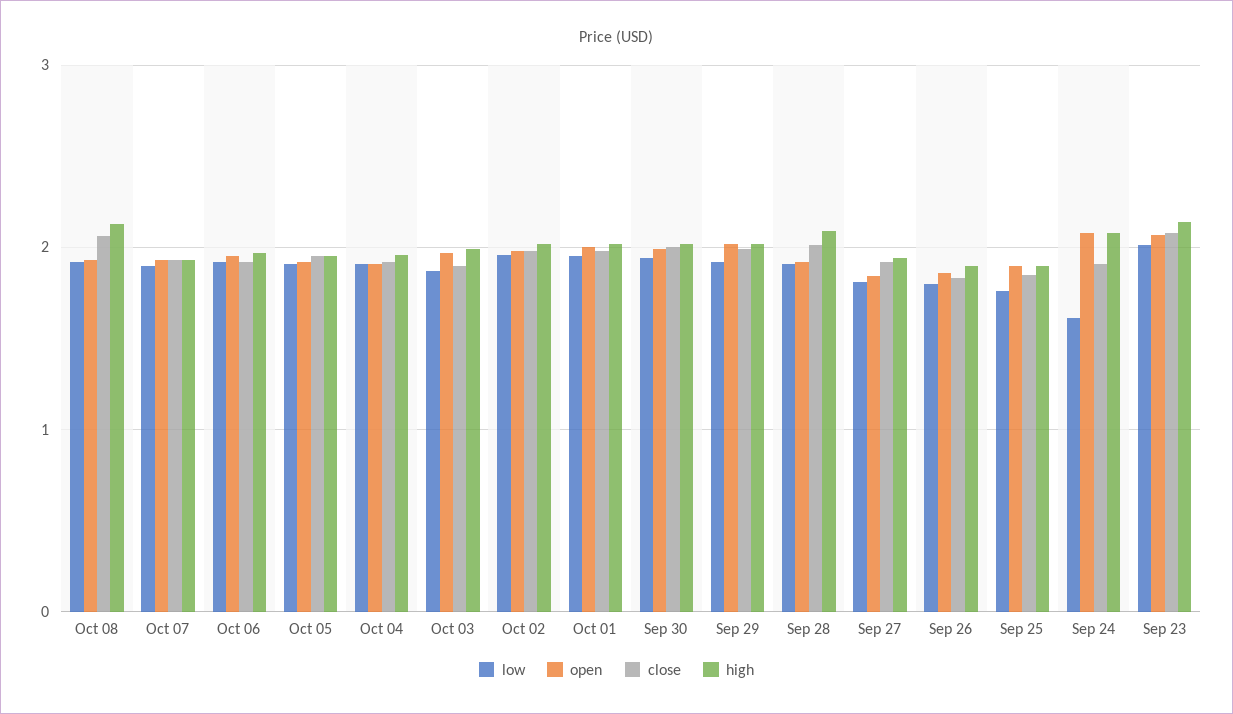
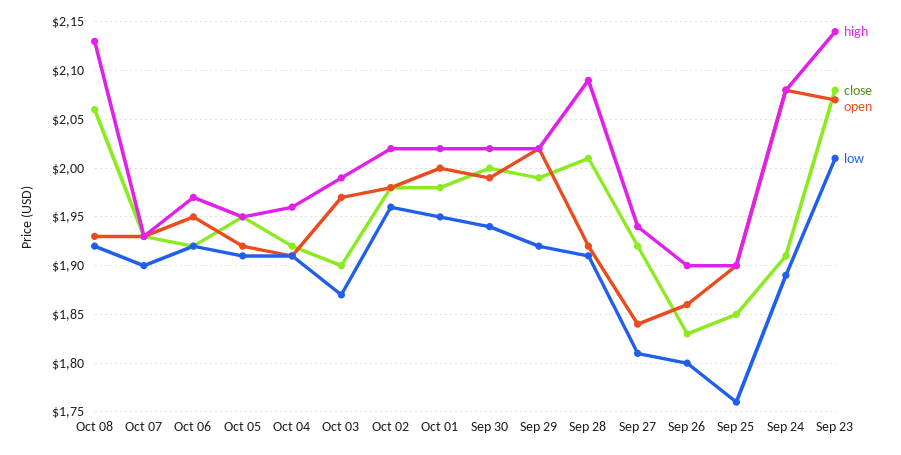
  {
    "low": {
      "Oct 08": 1.92,
      "Oct 07": 1.9,
      "Oct 06": 1.92,
      "Oct 05": 1.91,
      "Oct 04": 1.91,
      "Oct 03": 1.87,
      "Oct 02": 1.96,
      "Oct 01": 1.95,
      "Sep 30": 1.94,
      "Sep 29": 1.92,
      "Sep 28": 1.91,
      "Sep 27": 1.81,
      "Sep 26": 1.8,
      "Sep 25": 1.76,
-     "Sep 24": 1.6,
+     "Sep 24": 1.89,
      "Sep 23": 2.01
    },
    "open": {
      "Oct 08": 1.93,
      "Oct 07": 1.93,
      "Oct 06": 1.95,
      "Oct 05": 1.92,
      "Oct 04": 1.91,
      "Oct 03": 1.97,
      "Oct 02": 1.98,
      "Oct 01": 2,
      "Sep 30": 1.99,
      "Sep 29": 2.02,
      "Sep 28": 1.92,
      "Sep 27": 1.84,
      "Sep 26": 1.86,
      "Sep 25": 1.9,
      "Sep 24": 2.08,
      "Sep 23": 2.07
    },
    "close": {
      "Oct 08": 2.06,
      "Oct 07": 1.93,
      "Oct 06": 1.92,
      "Oct 05": 1.95,
      "Oct 04": 1.92,
      "Oct 03": 1.9,
      "Oct 02": 1.98,
      "Oct 01": 1.98,
      "Sep 30": 2,
      "Sep 29": 1.99,
      "Sep 28": 2.01,
      "Sep 27": 1.92,
      "Sep 26": 1.83,
      "Sep 25": 1.85,
      "Sep 24": 1.91,
      "Sep 23": 2.08
    },
    "high": {
      "Oct 08": 2.13,
      "Oct 07": 1.93,
      "Oct 06": 1.97,
      "Oct 05": 1.95,
      "Oct 04": 1.96,
      "Oct 03": 1.99,
      "Oct 02": 2.02,
      "Oct 01": 2.02,
      "Sep 30": 2.02,
      "Sep 29": 2.02,
      "Sep 28": 2.09,
      "Sep 27": 1.94,
      "Sep 26": 1.9,
      "Sep 25": 1.9,
      "Sep 24": 2.08,
      "Sep 23": 2.14
    }
  }

